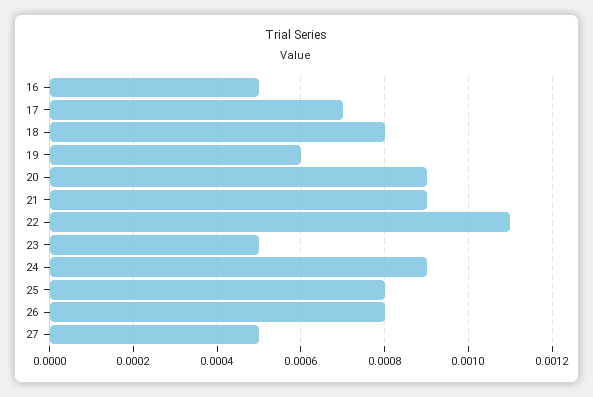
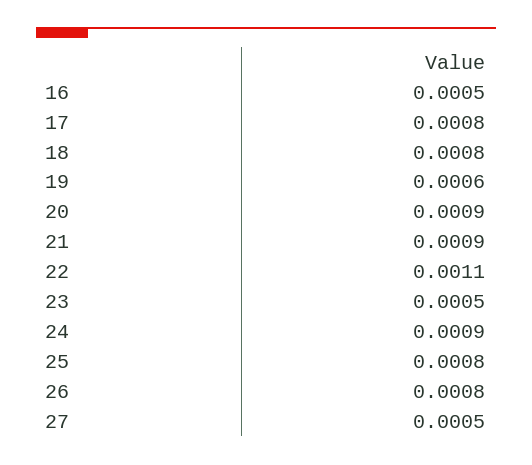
  {
    "16": 0.0005,
-   "17": 0.0007,
+   "17": 0.0008,
    "18": 0.0008,
    "19": 0.0006,
    "20": 0.0009,
    "21": 0.0009,
    "22": 0.0011,
    "23": 0.0005,
    "24": 0.0009,
    "25": 0.0008,
    "26": 0.0008,
    "27": 0.0005
  }

